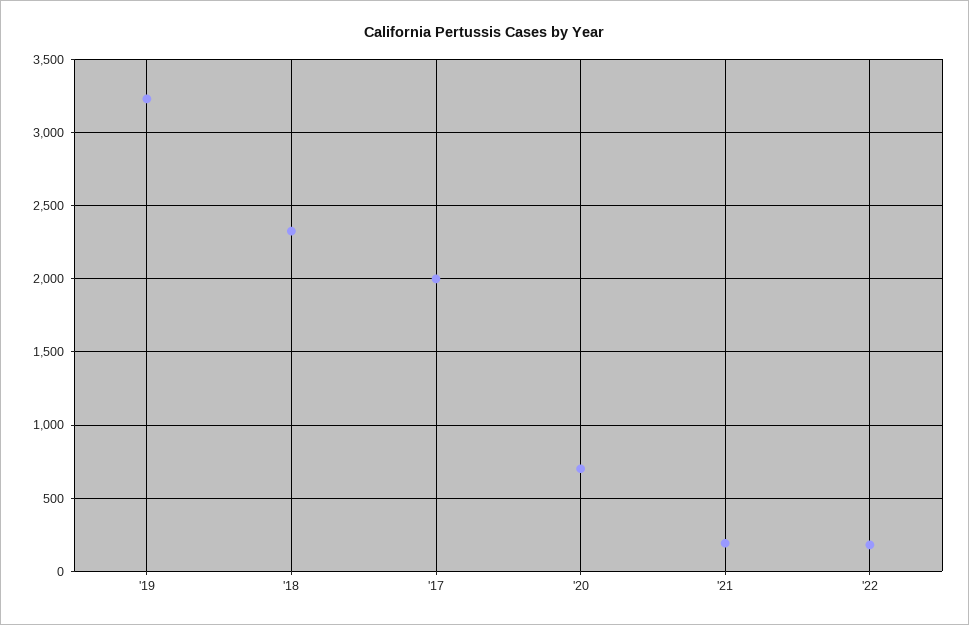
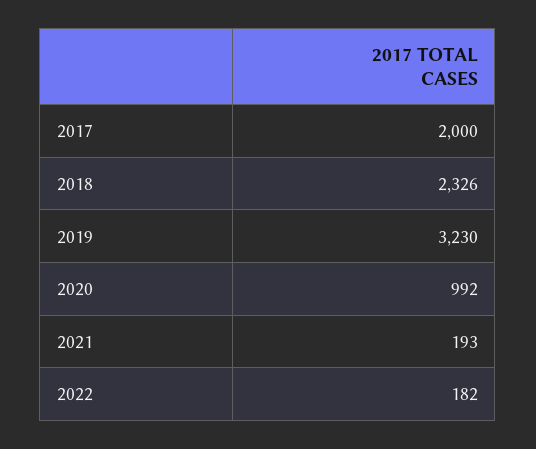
  {
    "'19": 3230,
    "'18": 2326,
    "'17": 2000,
-   "'20": 700,
+   "'20": 992,
    "'21": 193,
    "'22": 182
  }

